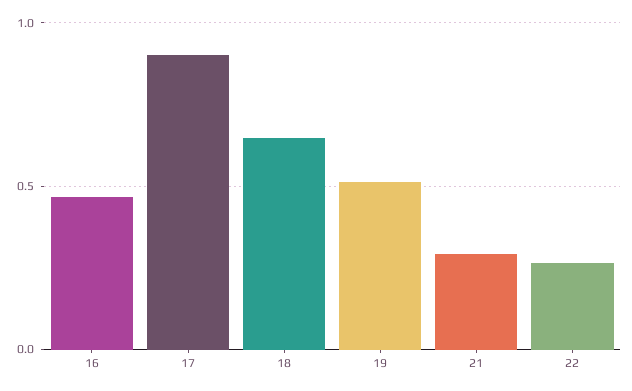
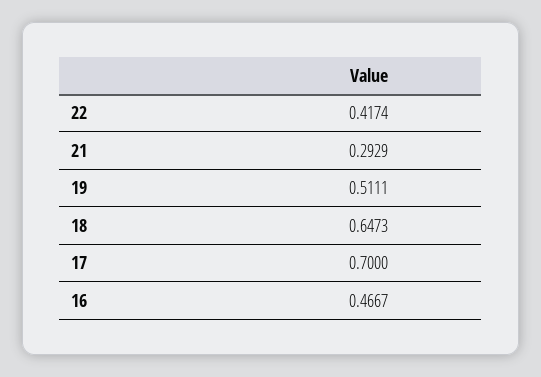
  {
    "16": 0.4667,
-   "17": 0.9,
+   "17": 0.7,
    "18": 0.6473,
    "19": 0.5111,
    "21": 0.2929,
-   "22": 0.25
+   "22": 0.4174
  }

